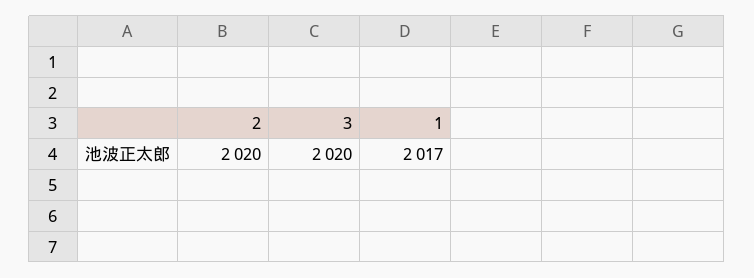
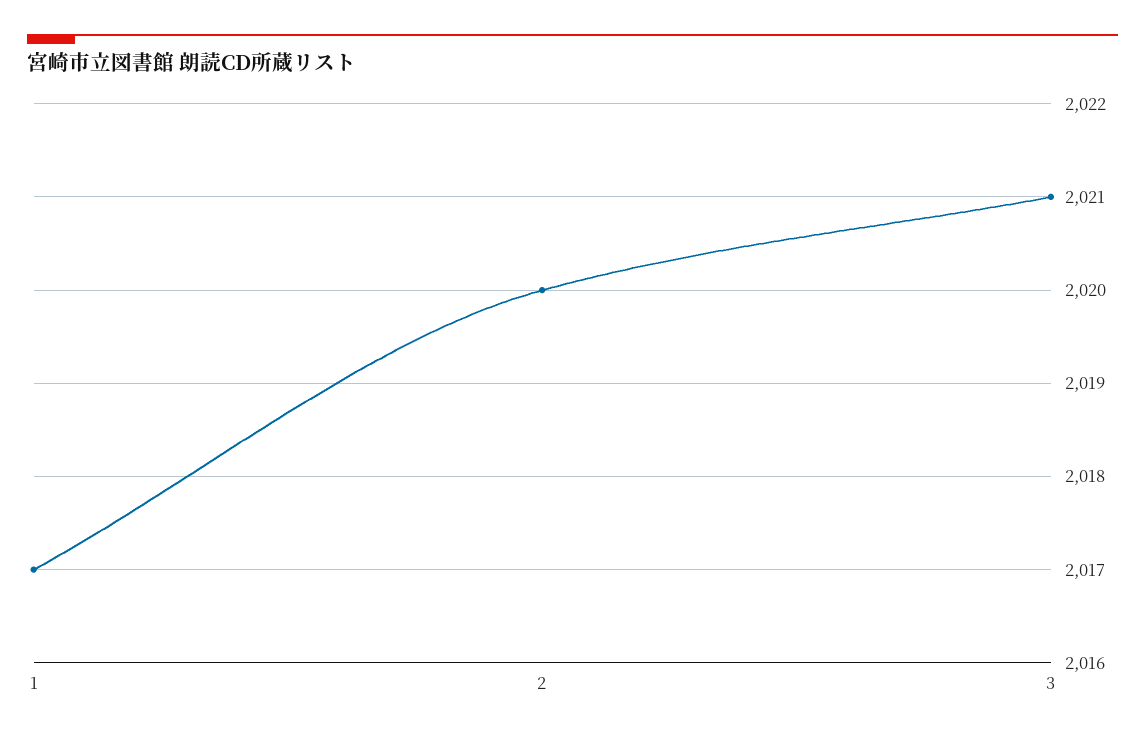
  {
    "2": 2020,
-   "3": 2020,
+   "3": 2021,
    "1": 2017
  }

